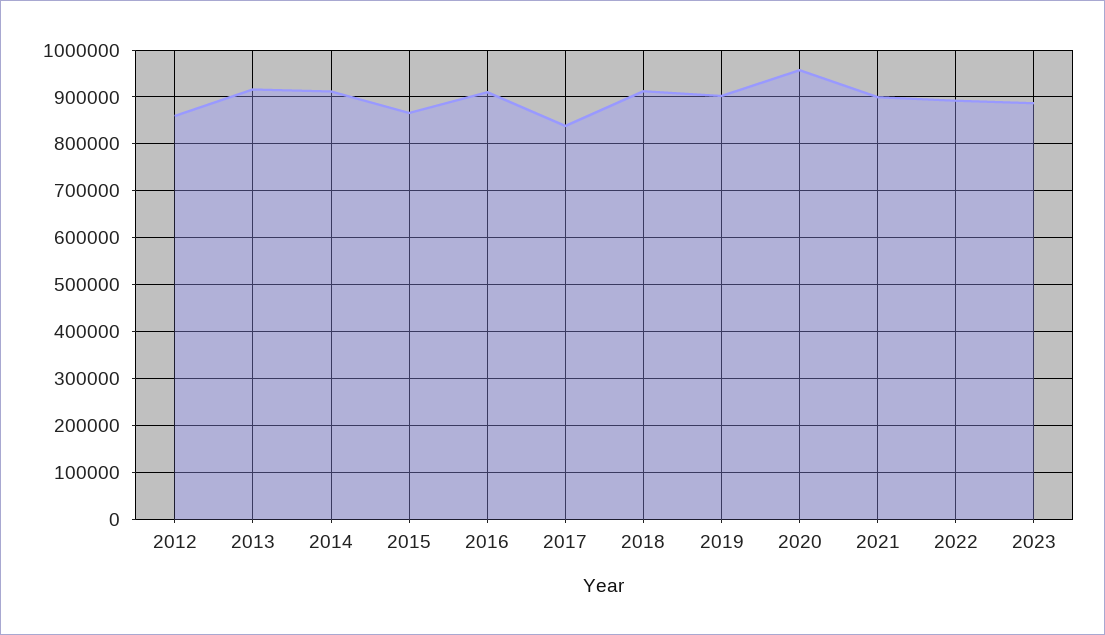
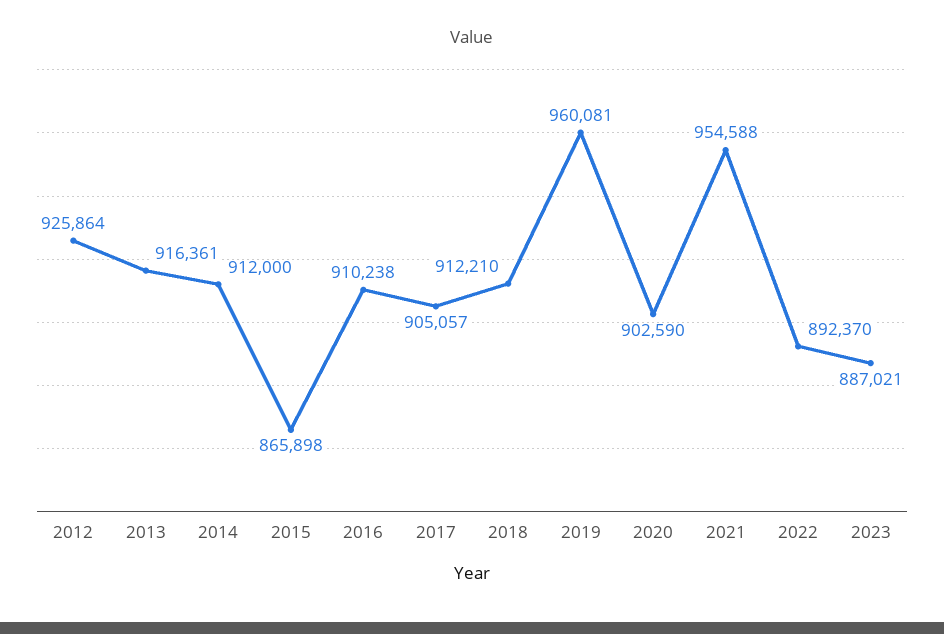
  {
-   "2012": 860000,
+   "2012": 925864,
    "2013": 916361,
    "2014": 912000,
    "2015": 865898,
    "2016": 910238,
-   "2017": 840000,
+   "2017": 905057,
    "2018": 912210,
-   "2019": 900000,
+   "2019": 960081,
-   "2020": 960000,
+   "2020": 902590,
-   "2021": 900000,
+   "2021": 954588,
    "2022": 892370,
    "2023": 887021
  }

